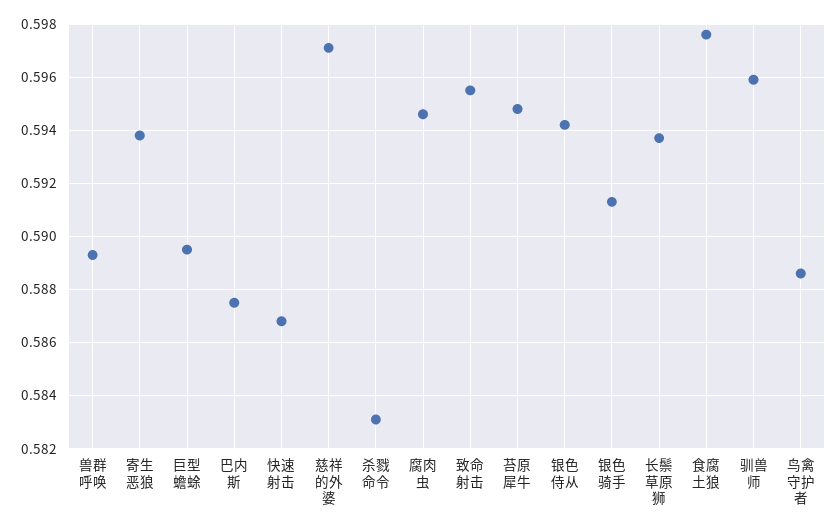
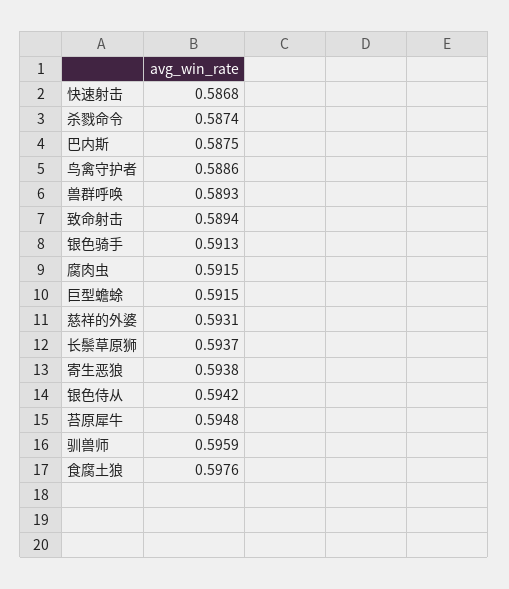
  {
    "兽群呼唤": 0.5893,
    "寄生恶狼": 0.5938,
-   "巨型蟾蜍": 0.5895,
+   "巨型蟾蜍": 0.5915,
    "巴内斯": 0.5875,
    "快速射击": 0.5868,
-   "慈祥的外婆": 0.597,
+   "慈祥的外婆": 0.5931,
-   "杀戮命令": 0.583,
+   "杀戮命令": 0.5874,
-   "腐肉虫": 0.5945,
+   "腐肉虫": 0.5915,
-   "致命射击": 0.5955,
+   "致命射击": 0.5894,
    "苔原犀牛": 0.5948,
    "银色侍从": 0.5942,
    "银色骑手": 0.5913,
    "长鬃草原狮": 0.5937,
    "食腐土狼": 0.5976,
    "驯兽师": 0.5959,
    "鸟禽守护者": 0.5886
  }

